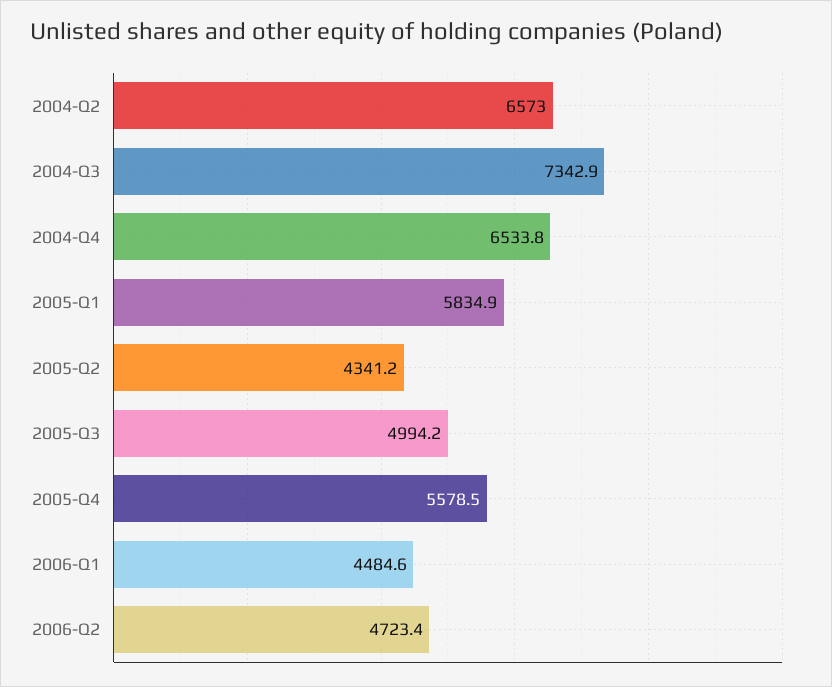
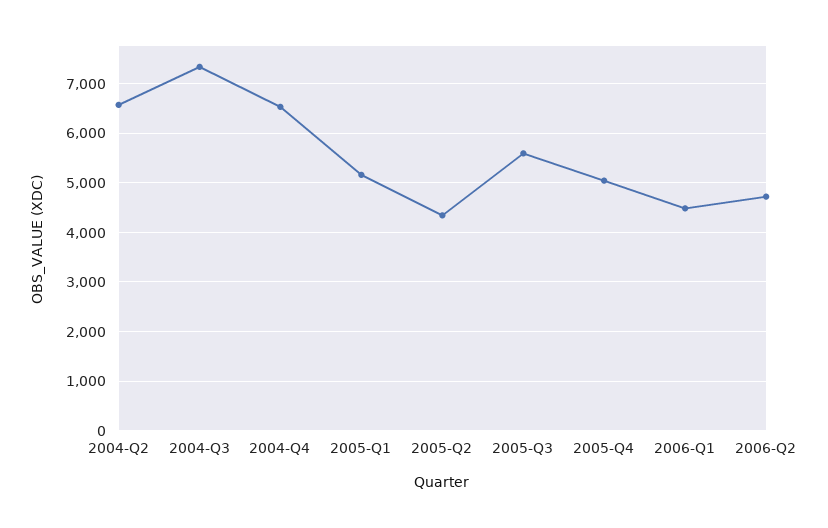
  {
    "2004-Q2": 6573,
    "2004-Q3": 7342.9,
    "2004-Q4": 6533.8,
-   "2005-Q1": 5834.9,
+   "2005-Q1": 5200,
    "2005-Q2": 4341.2,
-   "2005-Q3": 4994.2,
+   "2005-Q3": 5600,
-   "2005-Q4": 5578.5,
+   "2005-Q4": 5000,
    "2006-Q1": 4484.6,
    "2006-Q2": 4723.4
  }

